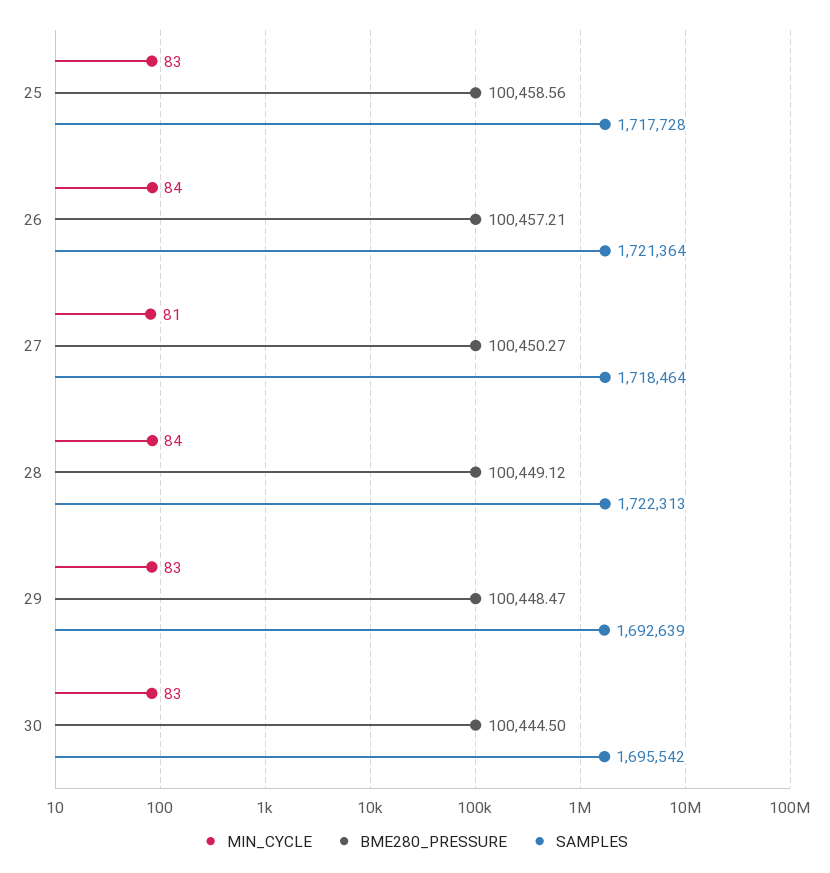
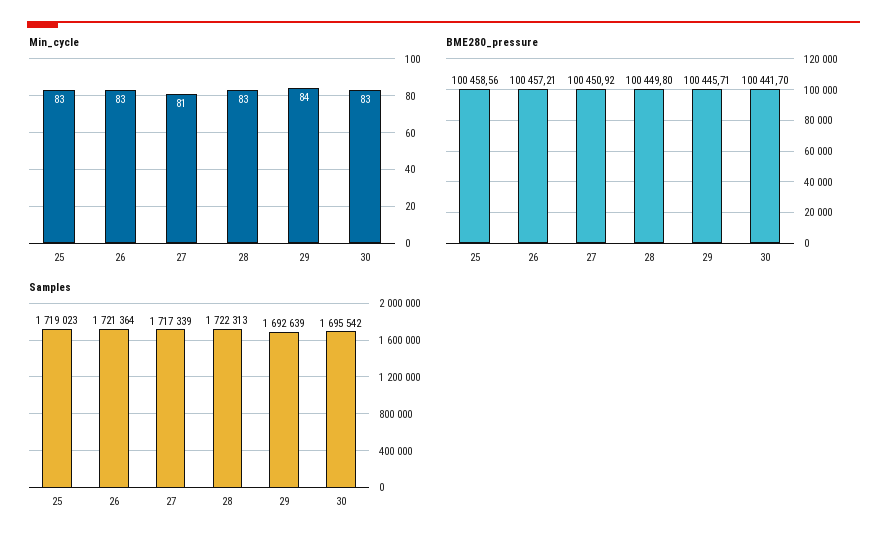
  {
    "MIN_CYCLE": {
      "25": 83,
-     "26": 84,
+     "26": 83,
      "27": 81,
-     "28": 84,
+     "28": 83,
-     "29": 83,
+     "29": 84,
      "30": 83
    },
    "BME280_PRESSURE": {
      "25": 100458.56,
      "26": 100457.21,
-     "27": 100450.27,
+     "27": 100450.92,
-     "28": 100449.12,
+     "28": 100449.8,
-     "29": 100448.47,
+     "29": 100445.71,
-     "30": 100444.5
+     "30": 100441.7
    },
    "SAMPLES": {
-     "25": 1717728,
+     "25": 1719023,
      "26": 1721364,
-     "27": 1718464,
+     "27": 1717339,
      "28": 1722313,
      "29": 1692639,
      "30": 1695542
    }
  }

